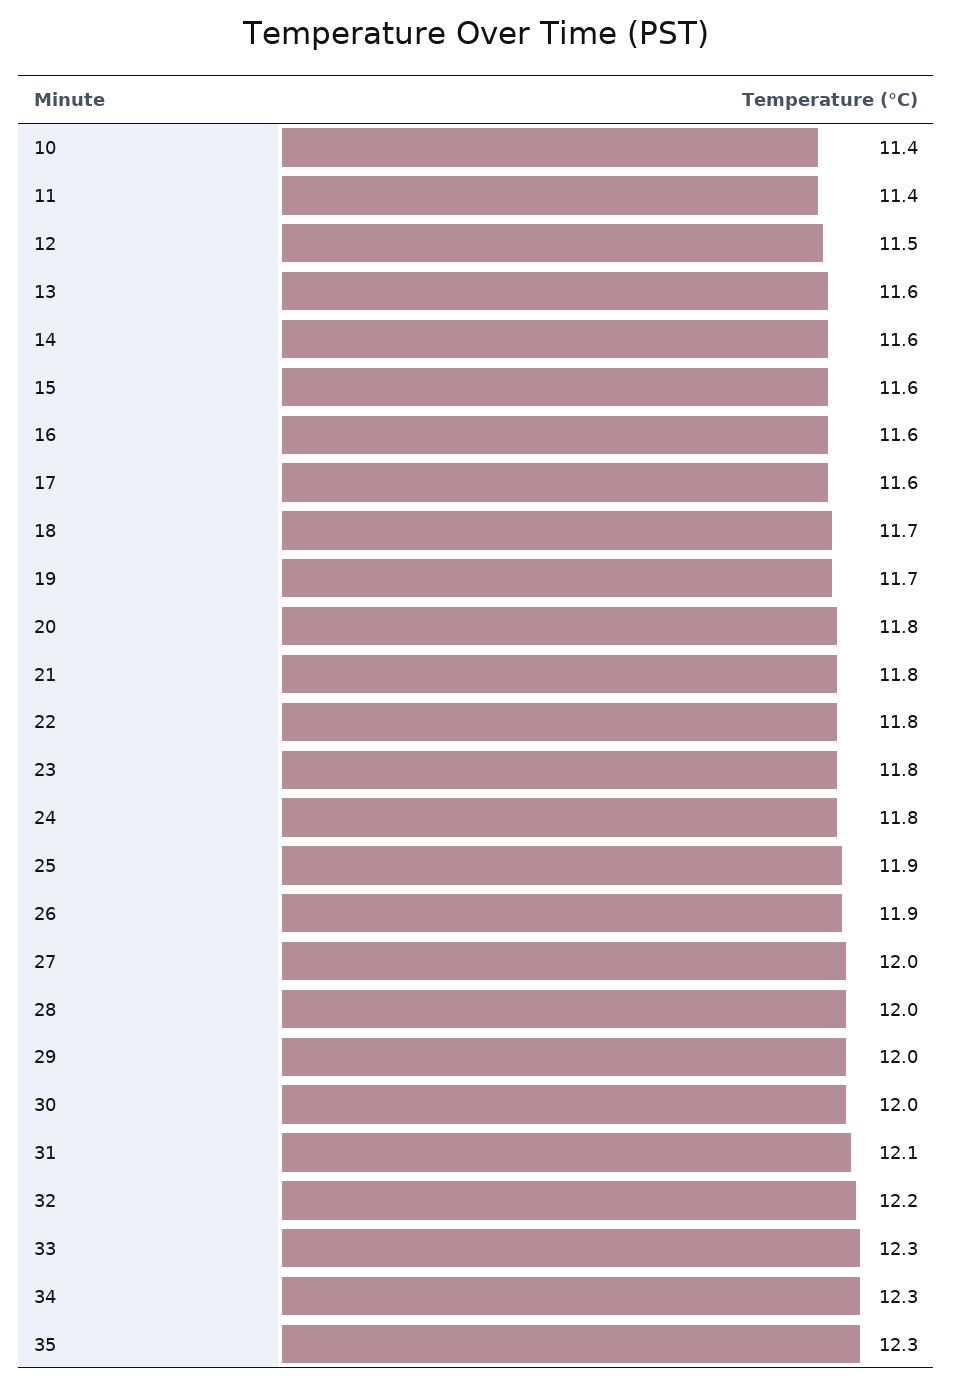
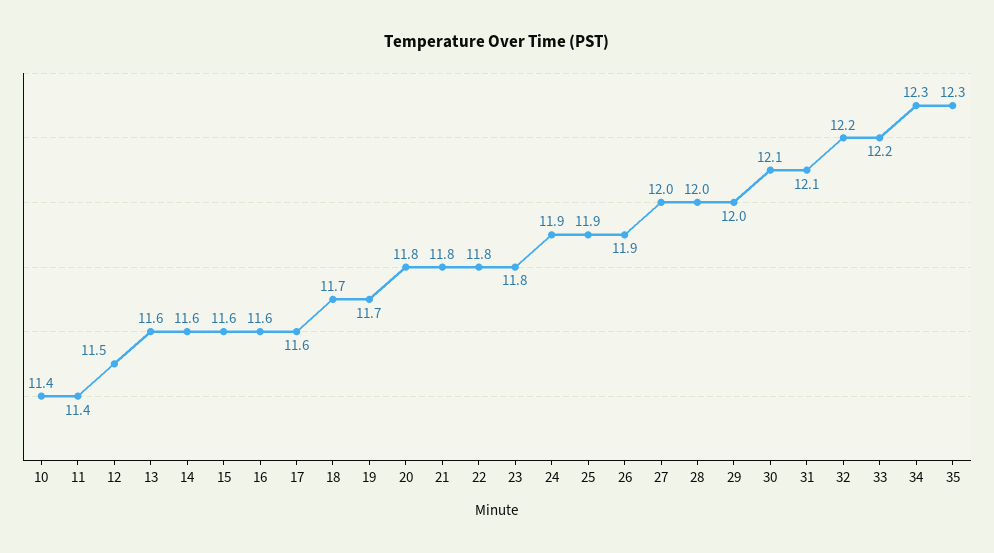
  {
    "10": 11.4,
    "11": 11.4,
    "12": 11.5,
    "13": 11.6,
    "14": 11.6,
    "15": 11.6,
    "16": 11.6,
    "17": 11.6,
    "18": 11.7,
    "19": 11.7,
    "20": 11.8,
    "21": 11.8,
    "22": 11.8,
    "23": 11.8,
-   "24": 11.8,
+   "24": 11.9,
    "25": 11.9,
    "26": 11.9,
    "27": 12,
    "28": 12,
    "29": 12,
-   "30": 12,
+   "30": 12.1,
    "31": 12.1,
    "32": 12.2,
-   "33": 12.3,
+   "33": 12.2,
    "34": 12.3,
    "35": 12.3
  }

